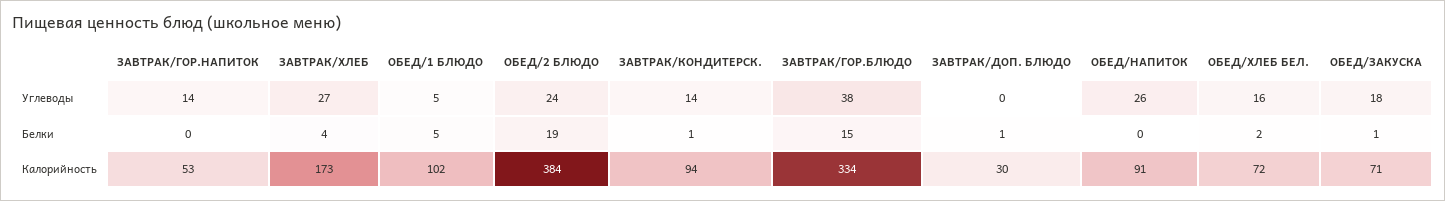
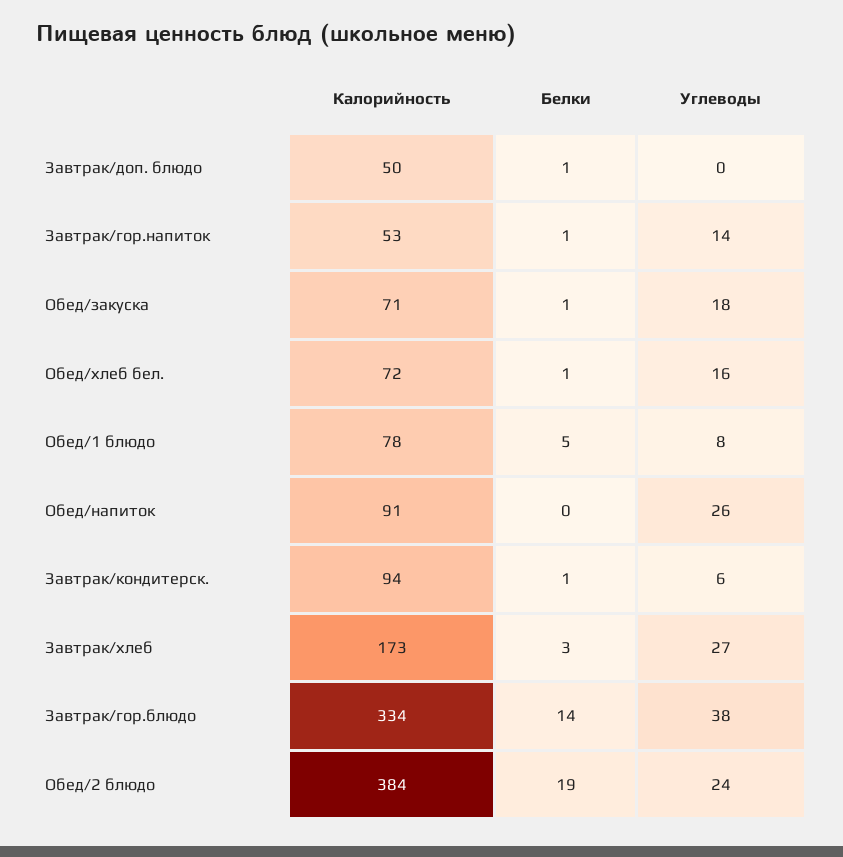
  {
    "ЗАВТРАК/ГОР.НАПИТОК": {
      "Углеводы": 14,
-     "Белки": 0,
+     "Белки": 1,
      "Калорийность": 53
    },
    "ЗАВТРАК/ХЛЕБ": {
      "Углеводы": 27,
-     "Белки": 4,
+     "Белки": 3,
      "Калорийность": 173
    },
    "ОБЕД/1 БЛЮДО": {
-     "Углеводы": 5,
+     "Углеводы": 8,
      "Белки": 5,
-     "Калорийность": 102
+     "Калорийность": 78
    },
    "ОБЕД/2 БЛЮДО": {
      "Углеводы": 24,
      "Белки": 19,
      "Калорийность": 384
    },
    "ЗАВТРАК/КОНДИТЕРСК.": {
-     "Углеводы": 14,
+     "Углеводы": 6,
      "Белки": 1,
      "Калорийность": 94
    },
    "ЗАВТРАК/ГОР.БЛЮДО": {
      "Углеводы": 38,
-     "Белки": 15,
+     "Белки": 14,
      "Калорийность": 334
    },
    "ЗАВТРАК/ДОП. БЛЮДО": {
      "Углеводы": 0,
      "Белки": 1,
-     "Калорийность": 30
+     "Калорийность": 50
    },
    "ОБЕД/НАПИТОК": {
      "Углеводы": 26,
      "Белки": 0,
      "Калорийность": 91
    },
    "ОБЕД/ХЛЕБ БЕЛ.": {
      "Углеводы": 16,
-     "Белки": 2,
+     "Белки": 1,
      "Калорийность": 72
    },
    "ОБЕД/ЗАКУСКА": {
      "Углеводы": 18,
      "Белки": 1,
      "Калорийность": 71
    }
  }

